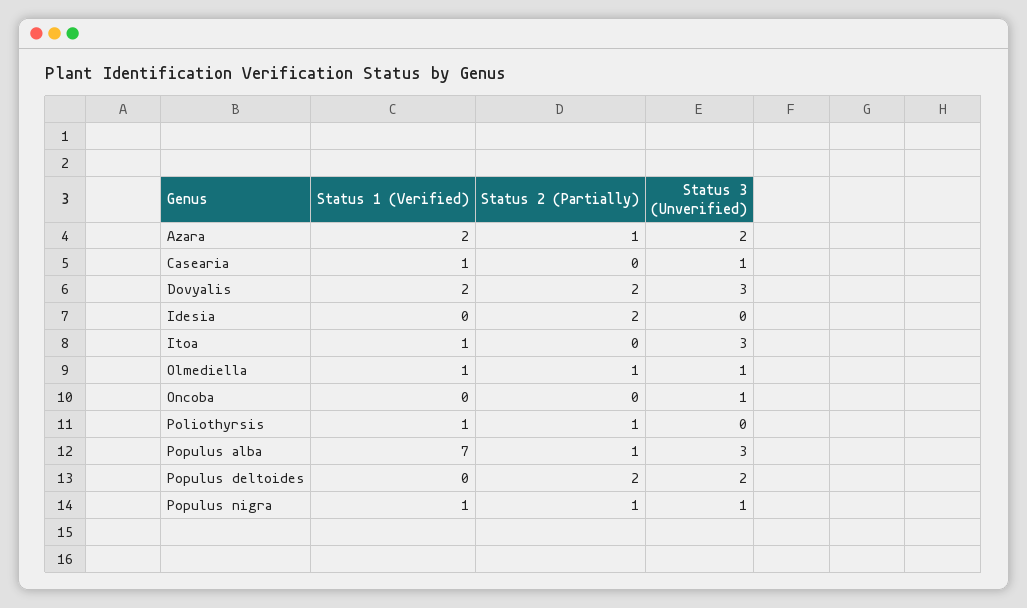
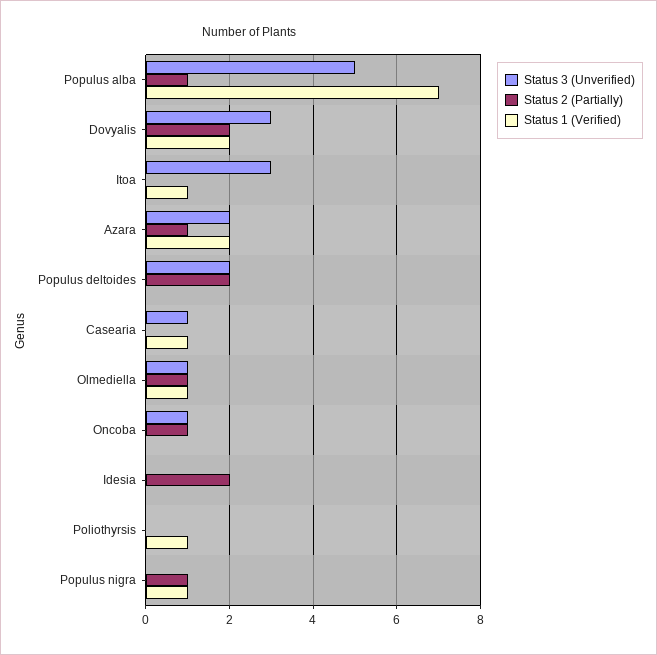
  {
    "Status 1 (Verified)": {
      "Azara": 2,
      "Casearia": 1,
      "Dovyalis": 2,
      "Idesia": 0,
      "Itoa": 1,
      "Olmediella": 1,
      "Oncoba": 0,
      "Poliothyrsis": 1,
      "Populus alba": 7,
      "Populus deltoides": 0,
      "Populus nigra": 1
    },
    "Status 2 (Partially)": {
      "Azara": 1,
      "Casearia": 0,
      "Dovyalis": 2,
      "Idesia": 2,
      "Itoa": 0,
      "Olmediella": 1,
-     "Oncoba": 0,
+     "Oncoba": 1,
-     "Poliothyrsis": 1,
+     "Poliothyrsis": 0,
      "Populus alba": 1,
      "Populus deltoides": 2,
      "Populus nigra": 1
    },
    "Status 3 (Unverified)": {
      "Azara": 2,
      "Casearia": 1,
      "Dovyalis": 3,
      "Idesia": 0,
      "Itoa": 3,
      "Olmediella": 1,
      "Oncoba": 1,
      "Poliothyrsis": 0,
-     "Populus alba": 3,
+     "Populus alba": 5,
      "Populus deltoides": 2,
-     "Populus nigra": 1
+     "Populus nigra": 0
    }
  }

